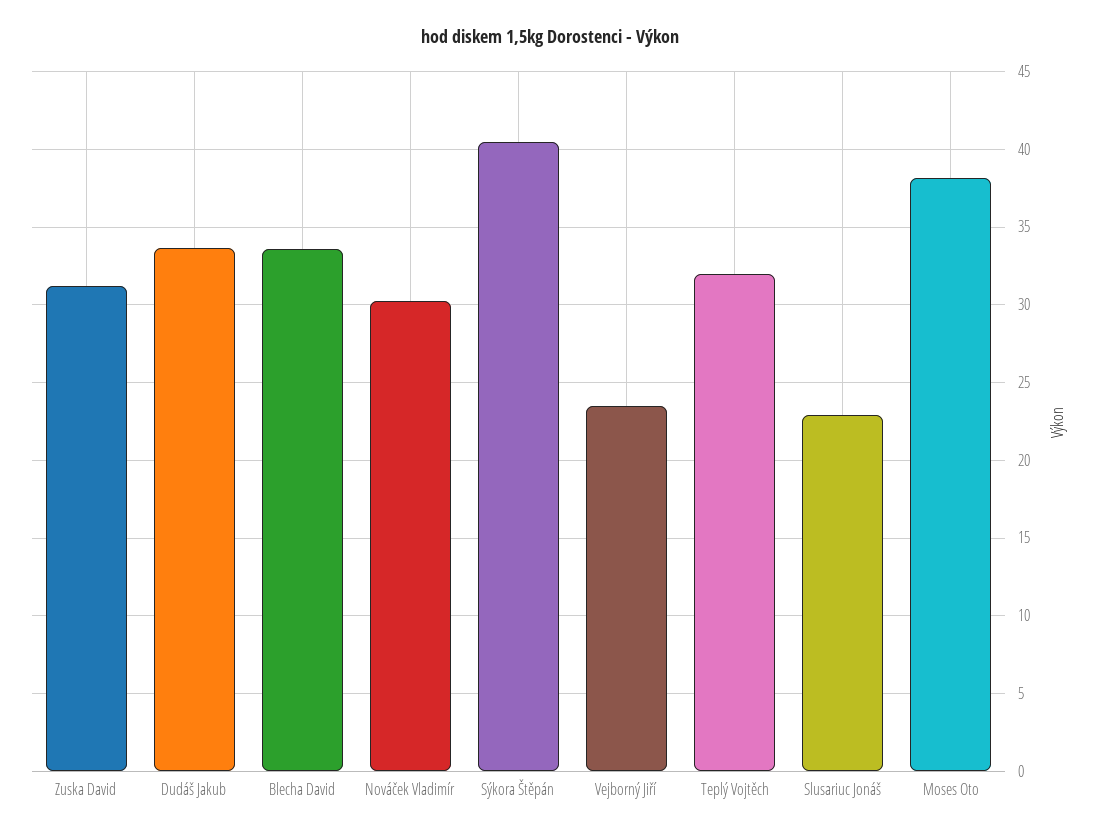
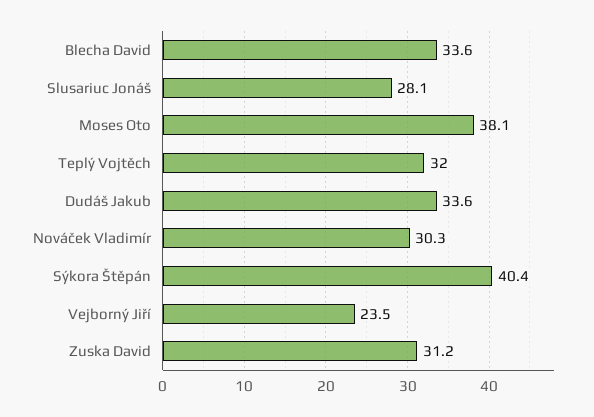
  {
    "Zuska David": 31.2,
    "Dudáš Jakub": 33.6,
    "Blecha David": 33.6,
    "Nováček Vladimír": 30.3,
    "Sýkora Štěpán": 40.4,
    "Vejborný Jiří": 23.5,
    "Teplý Vojtěch": 32,
-   "Slusariuc Jonáš": 23,
+   "Slusariuc Jonáš": 28.1,
    "Moses Oto": 38.1
  }

